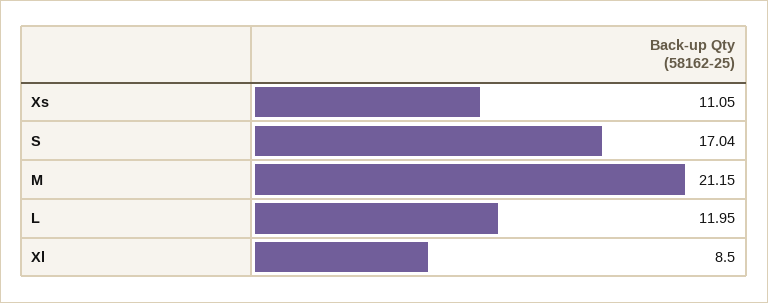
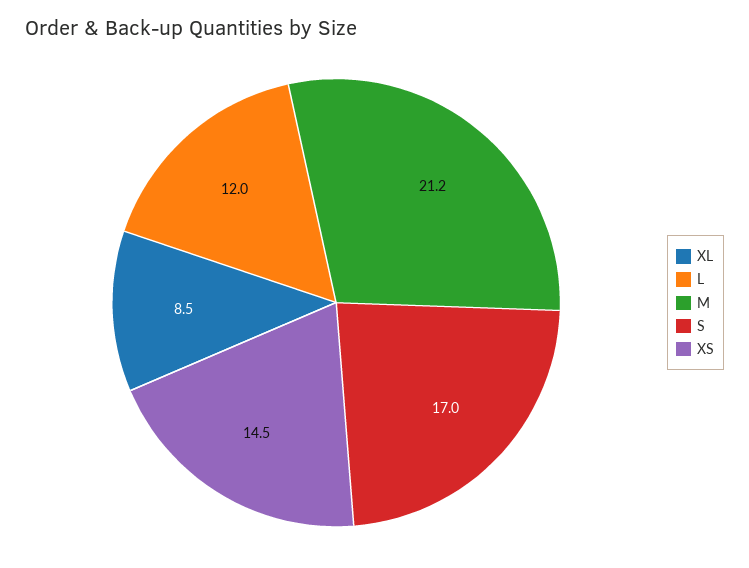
  {
-   "Xs": 11.05,
+   "Xs": 14.5,
    "S": 17.04,
    "M": 21.15,
    "L": 11.95,
    "Xl": 8.5
  }

